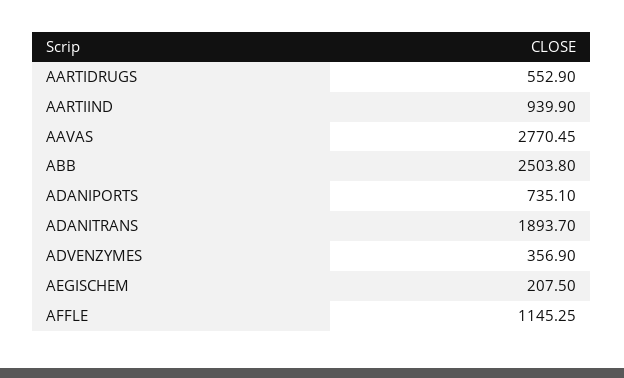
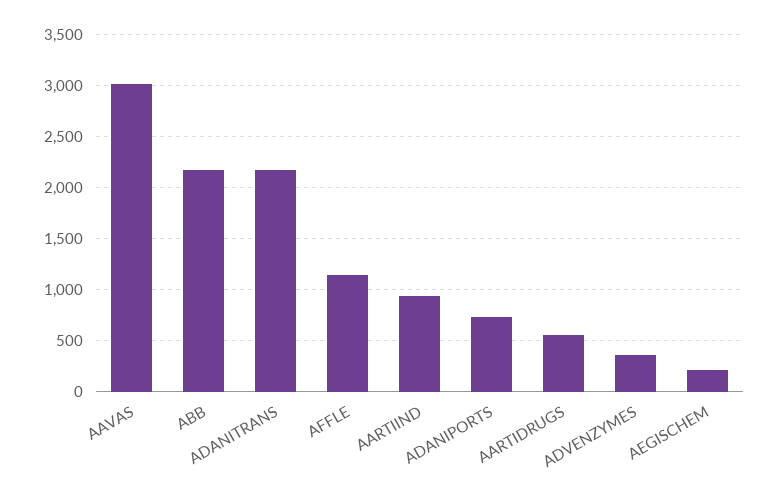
  {
    "AARTIDRUGS": 552.9,
    "AARTIIND": 939.9,
-   "AAVAS": 2770.45,
+   "AAVAS": 3000,
-   "ABB": 2503.8,
+   "ABB": 2200,
    "ADANIPORTS": 735.1,
-   "ADANITRANS": 1893.7,
+   "ADANITRANS": 2200,
    "ADVENZYMES": 356.9,
    "AEGISCHEM": 207.5,
    "AFFLE": 1145.25
  }

